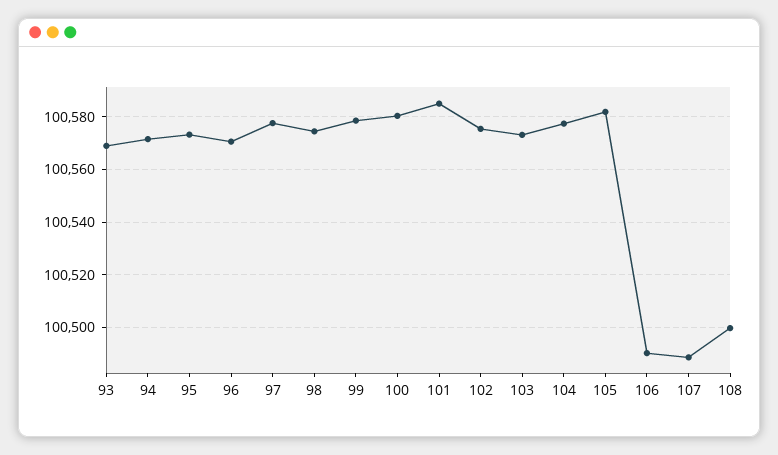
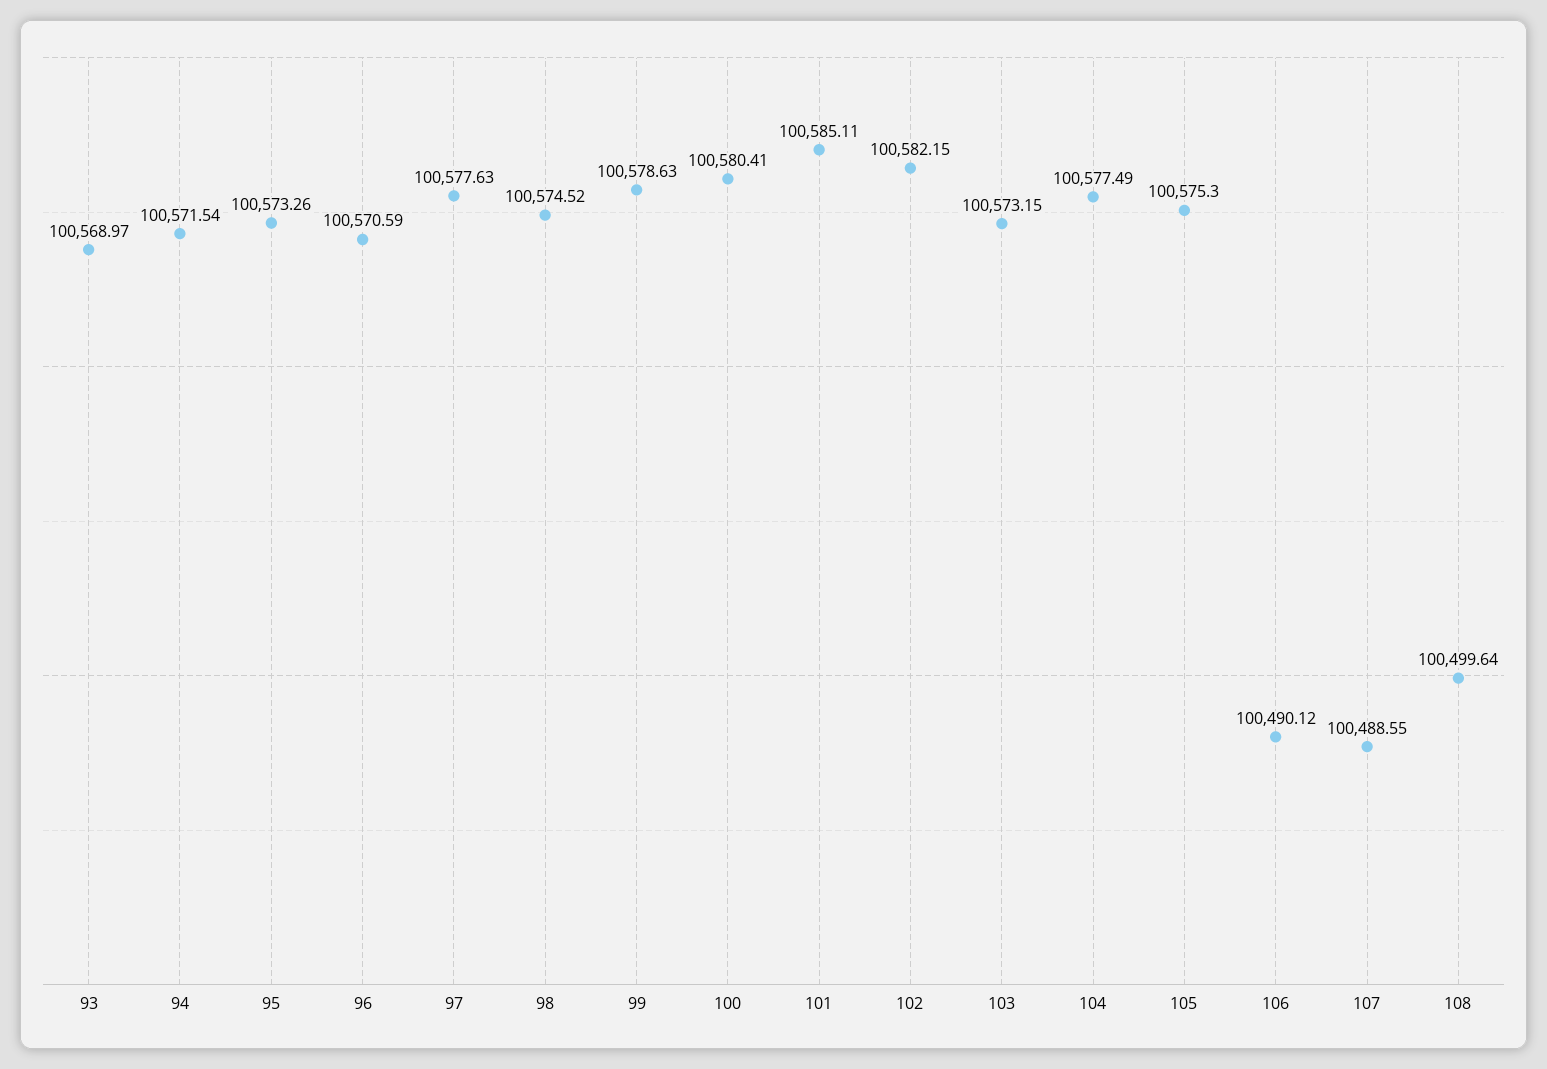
  {
    "93": 100568.97,
    "94": 100571.54,
    "95": 100573.26,
    "96": 100570.59,
    "97": 100577.63,
    "98": 100574.52,
    "99": 100578.63,
    "100": 100580.41,
    "101": 100585.11,
-   "102": 100575,
+   "102": 100582.15,
    "103": 100573.15,
    "104": 100577.49,
-   "105": 100582.5,
+   "105": 100575.3,
    "106": 100490.12,
    "107": 100488.55,
    "108": 100499.64
  }

